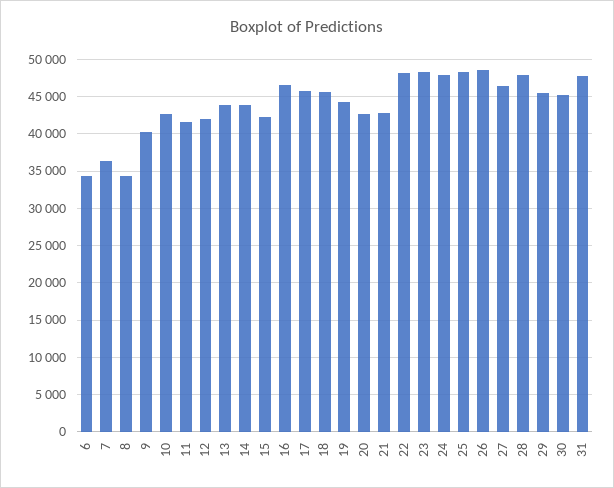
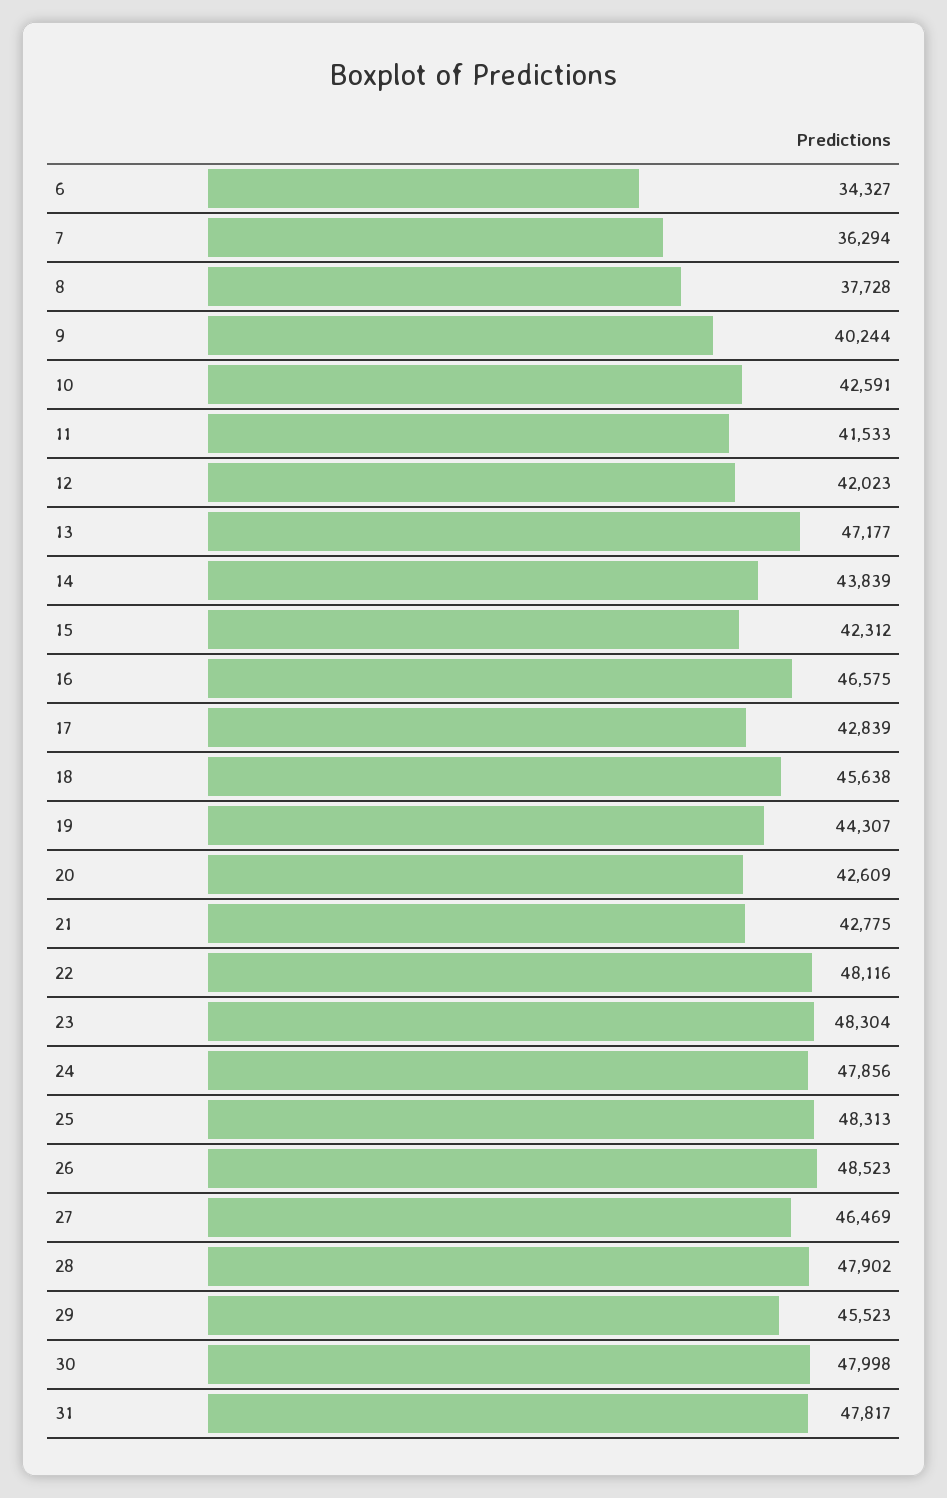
  {
    "6": 34327,
    "7": 36294,
-   "8": 34000,
+   "8": 37728,
    "9": 40244,
    "10": 42591,
    "11": 41533,
    "12": 42023,
-   "13": 44000,
+   "13": 47177,
    "14": 43839,
    "15": 42312,
    "16": 46575,
-   "17": 46000,
+   "17": 42839,
    "18": 45638,
    "19": 44307,
    "20": 42609,
    "21": 42775,
    "22": 48116,
    "23": 48304,
    "24": 47856,
    "25": 48313,
    "26": 48523,
    "27": 46469,
    "28": 47902,
    "29": 45523,
-   "30": 45000,
+   "30": 47998,
    "31": 47817
  }

